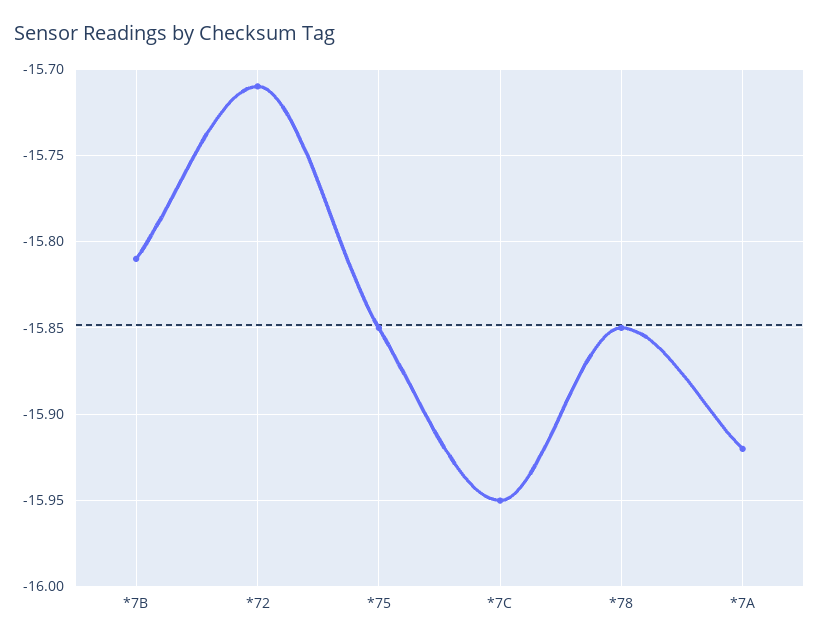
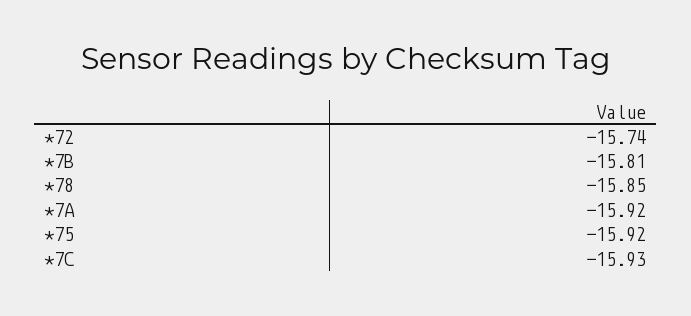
  {
    "*7B": -15.81,
-   "*72": -15.71,
+   "*72": -15.74,
-   "*75": -15.85,
+   "*75": -15.92,
-   "*7C": -15.95,
+   "*7C": -15.93,
    "*78": -15.85,
    "*7A": -15.92
  }

